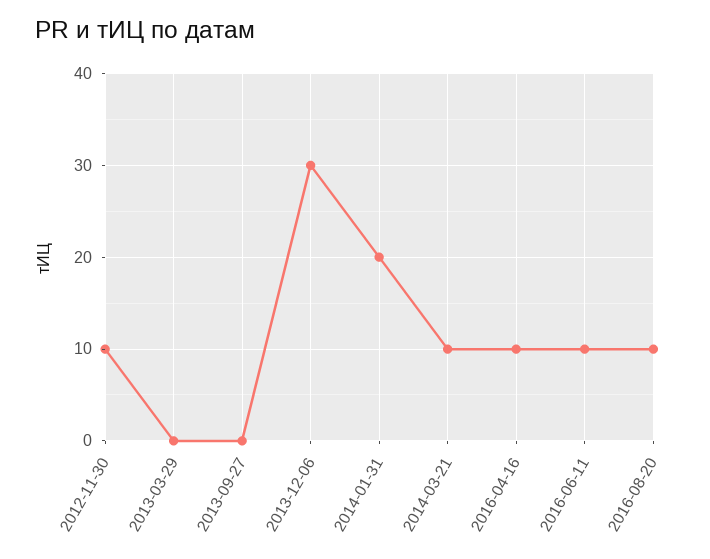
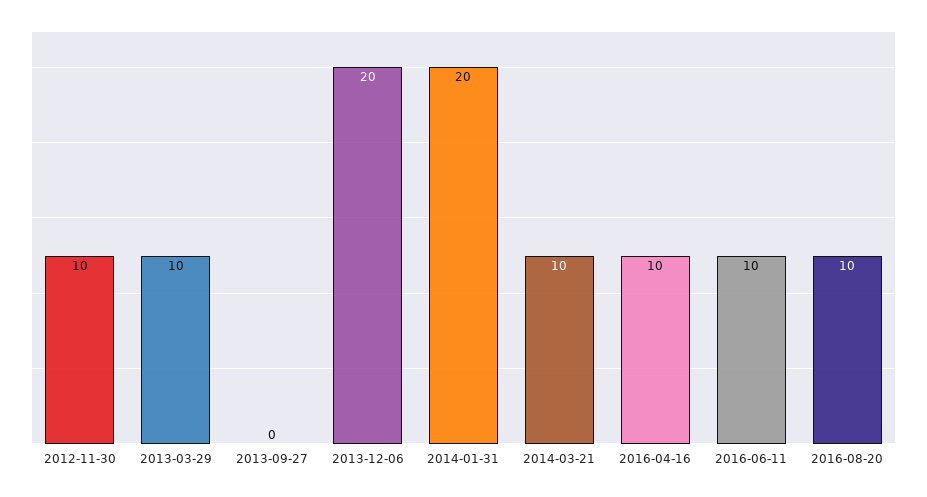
  {
    "2012-11-30": 10,
-   "2013-03-29": 0,
+   "2013-03-29": 10,
    "2013-09-27": 0,
-   "2013-12-06": 30,
+   "2013-12-06": 20,
    "2014-01-31": 20,
    "2014-03-21": 10,
    "2016-04-16": 10,
    "2016-06-11": 10,
    "2016-08-20": 10
  }

